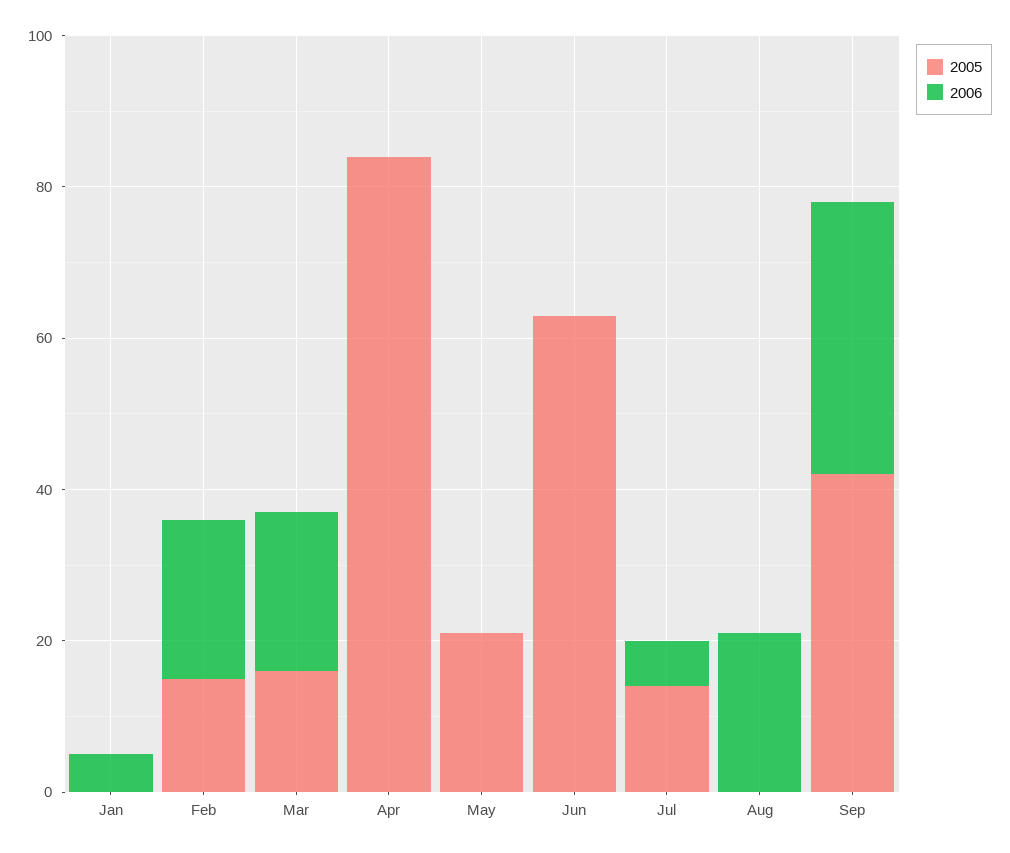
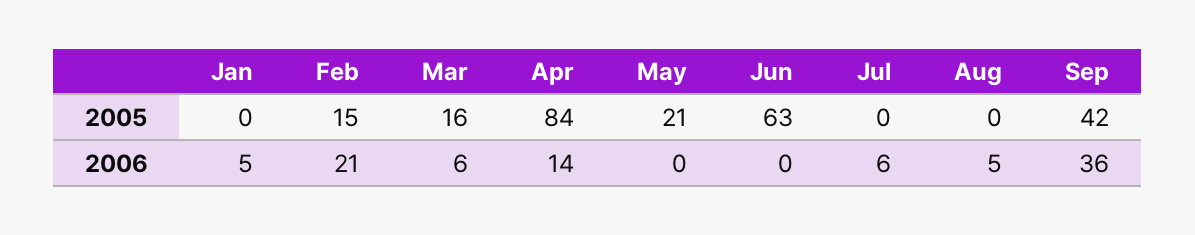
  {
    "2005": {
      "Jan": 0,
      "Feb": 15,
      "Mar": 16,
      "Apr": 84,
      "May": 21,
      "Jun": 63,
-     "Jul": 15,
+     "Jul": 0,
      "Aug": 0,
      "Sep": 42
    },
    "2006": {
      "Jan": 5,
      "Feb": 21,
-     "Mar": 20,
+     "Mar": 6,
-     "Apr": 0,
+     "Apr": 14,
      "May": 0,
      "Jun": 0,
      "Jul": 6,
-     "Aug": 20,
+     "Aug": 5,
      "Sep": 36
    }
  }

